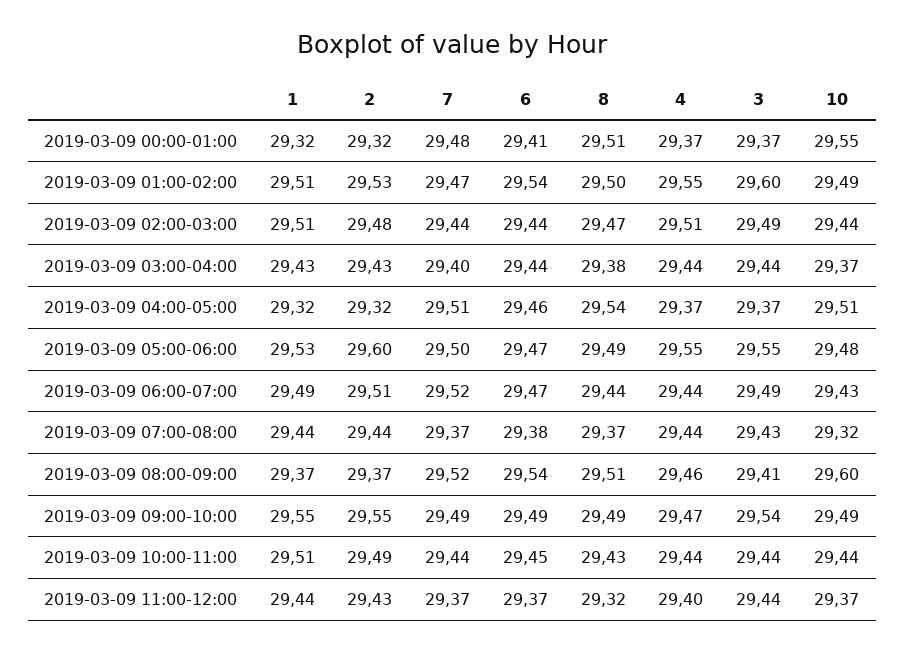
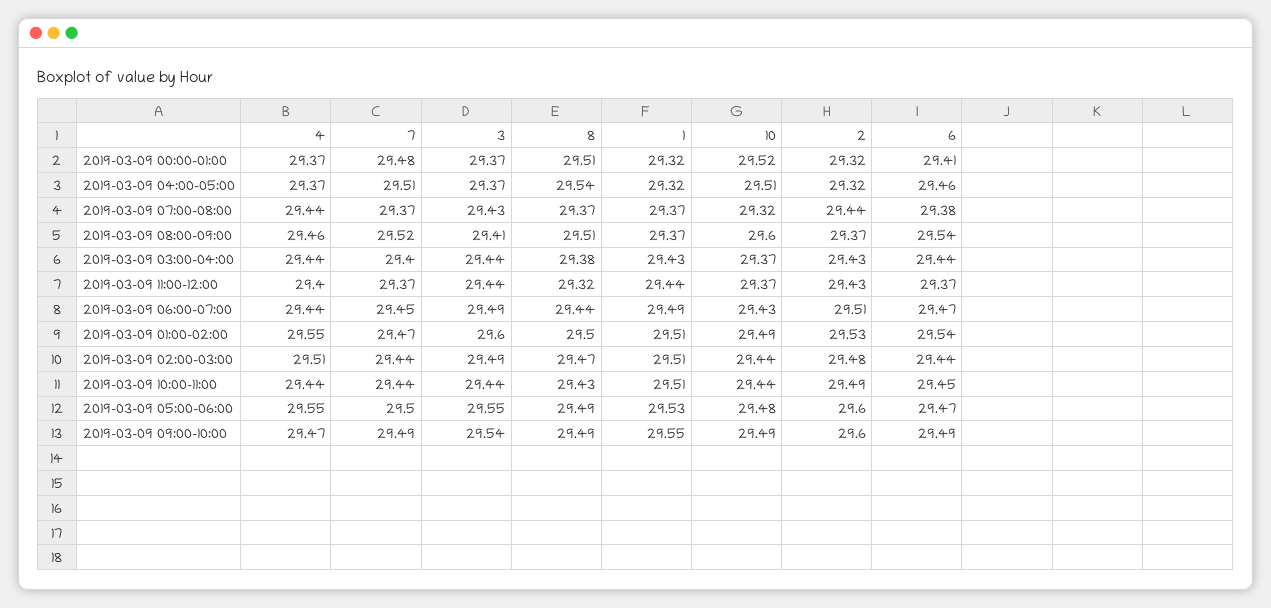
  {
    "1": {
      "2019-03-09 00:00-01:00": 29.32,
      "2019-03-09 01:00-02:00": 29.51,
      "2019-03-09 02:00-03:00": 29.51,
      "2019-03-09 03:00-04:00": 29.43,
      "2019-03-09 04:00-05:00": 29.32,
      "2019-03-09 05:00-06:00": 29.53,
      "2019-03-09 06:00-07:00": 29.49,
-     "2019-03-09 07:00-08:00": 29.44,
+     "2019-03-09 07:00-08:00": 29.37,
      "2019-03-09 08:00-09:00": 29.37,
      "2019-03-09 09:00-10:00": 29.55,
      "2019-03-09 10:00-11:00": 29.51,
      "2019-03-09 11:00-12:00": 29.44
    },
    "2": {
      "2019-03-09 00:00-01:00": 29.32,
      "2019-03-09 01:00-02:00": 29.53,
      "2019-03-09 02:00-03:00": 29.48,
      "2019-03-09 03:00-04:00": 29.43,
      "2019-03-09 04:00-05:00": 29.32,
      "2019-03-09 05:00-06:00": 29.6,
      "2019-03-09 06:00-07:00": 29.51,
      "2019-03-09 07:00-08:00": 29.44,
      "2019-03-09 08:00-09:00": 29.37,
-     "2019-03-09 09:00-10:00": 29.55,
+     "2019-03-09 09:00-10:00": 29.6,
      "2019-03-09 10:00-11:00": 29.49,
      "2019-03-09 11:00-12:00": 29.43
    },
    "7": {
      "2019-03-09 00:00-01:00": 29.48,
      "2019-03-09 01:00-02:00": 29.47,
      "2019-03-09 02:00-03:00": 29.44,
      "2019-03-09 03:00-04:00": 29.4,
      "2019-03-09 04:00-05:00": 29.51,
      "2019-03-09 05:00-06:00": 29.5,
-     "2019-03-09 06:00-07:00": 29.52,
+     "2019-03-09 06:00-07:00": 29.45,
      "2019-03-09 07:00-08:00": 29.37,
      "2019-03-09 08:00-09:00": 29.52,
      "2019-03-09 09:00-10:00": 29.49,
      "2019-03-09 10:00-11:00": 29.44,
      "2019-03-09 11:00-12:00": 29.37
    },
    "6": {
      "2019-03-09 00:00-01:00": 29.41,
      "2019-03-09 01:00-02:00": 29.54,
      "2019-03-09 02:00-03:00": 29.44,
      "2019-03-09 03:00-04:00": 29.44,
      "2019-03-09 04:00-05:00": 29.46,
      "2019-03-09 05:00-06:00": 29.47,
      "2019-03-09 06:00-07:00": 29.47,
      "2019-03-09 07:00-08:00": 29.38,
      "2019-03-09 08:00-09:00": 29.54,
      "2019-03-09 09:00-10:00": 29.49,
      "2019-03-09 10:00-11:00": 29.45,
      "2019-03-09 11:00-12:00": 29.37
    },
    "8": {
      "2019-03-09 00:00-01:00": 29.51,
      "2019-03-09 01:00-02:00": 29.5,
      "2019-03-09 02:00-03:00": 29.47,
      "2019-03-09 03:00-04:00": 29.38,
      "2019-03-09 04:00-05:00": 29.54,
      "2019-03-09 05:00-06:00": 29.49,
      "2019-03-09 06:00-07:00": 29.44,
      "2019-03-09 07:00-08:00": 29.37,
      "2019-03-09 08:00-09:00": 29.51,
      "2019-03-09 09:00-10:00": 29.49,
      "2019-03-09 10:00-11:00": 29.43,
      "2019-03-09 11:00-12:00": 29.32
    },
    "4": {
      "2019-03-09 00:00-01:00": 29.37,
      "2019-03-09 01:00-02:00": 29.55,
      "2019-03-09 02:00-03:00": 29.51,
      "2019-03-09 03:00-04:00": 29.44,
      "2019-03-09 04:00-05:00": 29.37,
      "2019-03-09 05:00-06:00": 29.55,
      "2019-03-09 06:00-07:00": 29.44,
      "2019-03-09 07:00-08:00": 29.44,
      "2019-03-09 08:00-09:00": 29.46,
      "2019-03-09 09:00-10:00": 29.47,
      "2019-03-09 10:00-11:00": 29.44,
      "2019-03-09 11:00-12:00": 29.4
    },
    "3": {
      "2019-03-09 00:00-01:00": 29.37,
      "2019-03-09 01:00-02:00": 29.6,
      "2019-03-09 02:00-03:00": 29.49,
      "2019-03-09 03:00-04:00": 29.44,
      "2019-03-09 04:00-05:00": 29.37,
      "2019-03-09 05:00-06:00": 29.55,
      "2019-03-09 06:00-07:00": 29.49,
      "2019-03-09 07:00-08:00": 29.43,
      "2019-03-09 08:00-09:00": 29.41,
      "2019-03-09 09:00-10:00": 29.54,
      "2019-03-09 10:00-11:00": 29.44,
      "2019-03-09 11:00-12:00": 29.44
    },
    "10": {
-     "2019-03-09 00:00-01:00": 29.55,
+     "2019-03-09 00:00-01:00": 29.52,
      "2019-03-09 01:00-02:00": 29.49,
      "2019-03-09 02:00-03:00": 29.44,
      "2019-03-09 03:00-04:00": 29.37,
      "2019-03-09 04:00-05:00": 29.51,
      "2019-03-09 05:00-06:00": 29.48,
      "2019-03-09 06:00-07:00": 29.43,
      "2019-03-09 07:00-08:00": 29.32,
      "2019-03-09 08:00-09:00": 29.6,
      "2019-03-09 09:00-10:00": 29.49,
      "2019-03-09 10:00-11:00": 29.44,
      "2019-03-09 11:00-12:00": 29.37
    }
  }

